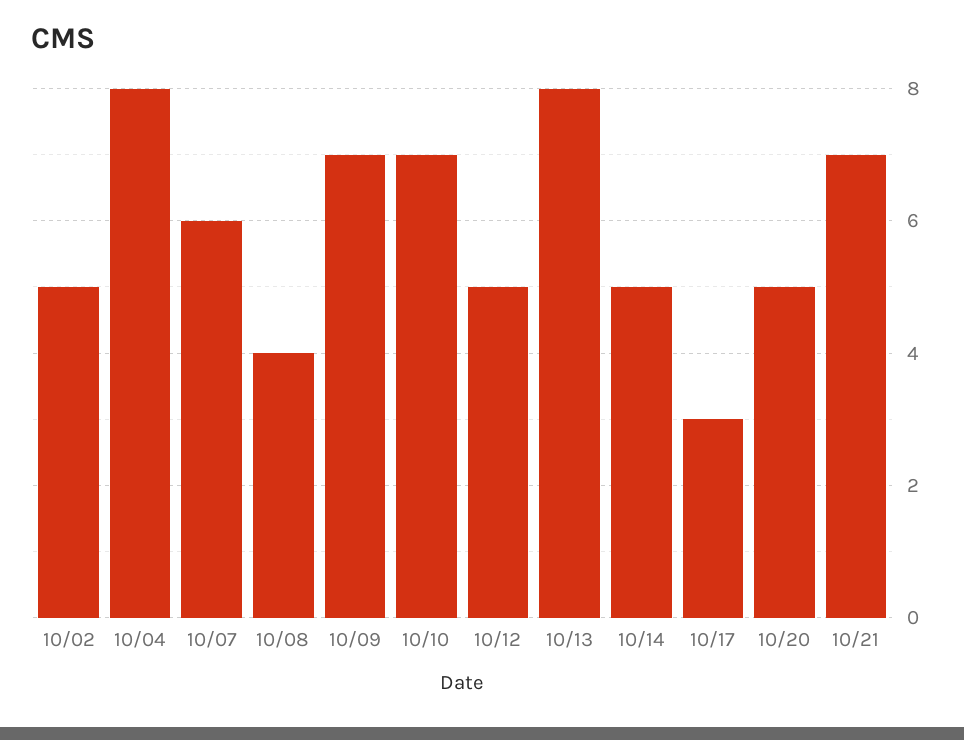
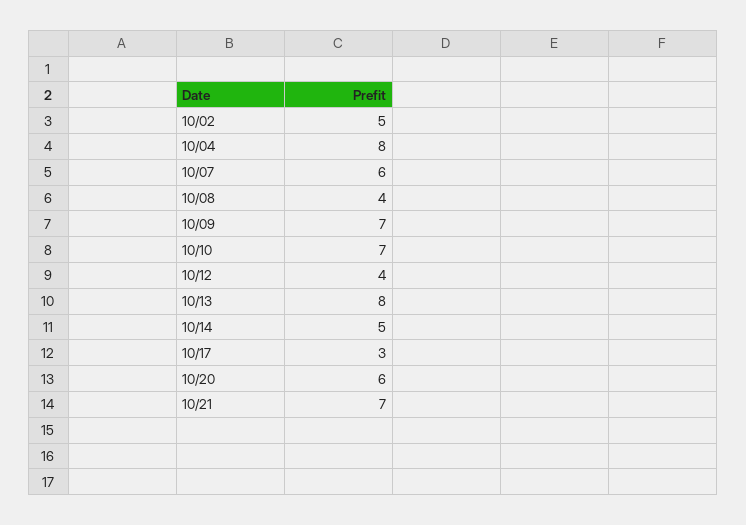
  {
    "10/02": 5,
    "10/04": 8,
    "10/07": 6,
    "10/08": 4,
    "10/09": 7,
    "10/10": 7,
-   "10/12": 5,
+   "10/12": 4,
    "10/13": 8,
    "10/14": 5,
    "10/17": 3,
-   "10/20": 5,
+   "10/20": 6,
    "10/21": 7
  }

